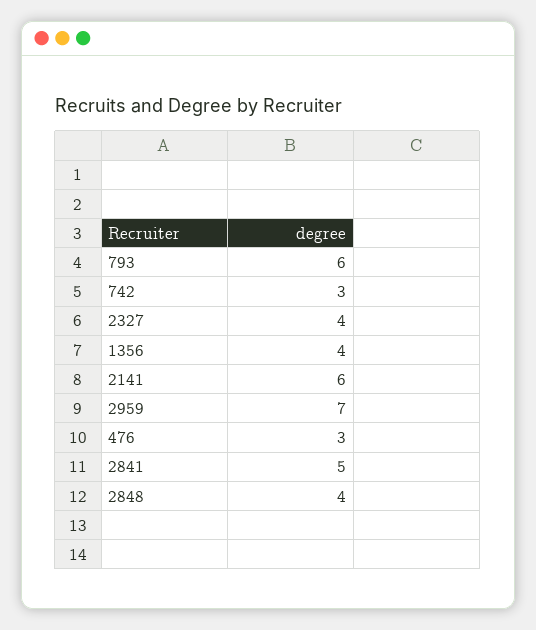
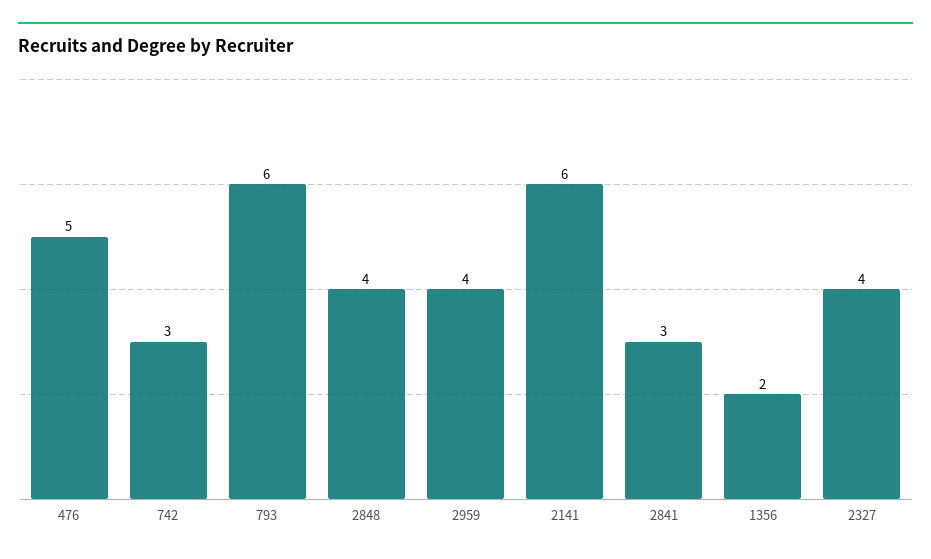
  {
    "793": 6,
    "742": 3,
    "2327": 4,
-   "1356": 4,
+   "1356": 2,
    "2141": 6,
-   "2959": 7,
+   "2959": 4,
-   "476": 3,
+   "476": 5,
-   "2841": 5,
+   "2841": 3,
    "2848": 4
  }

